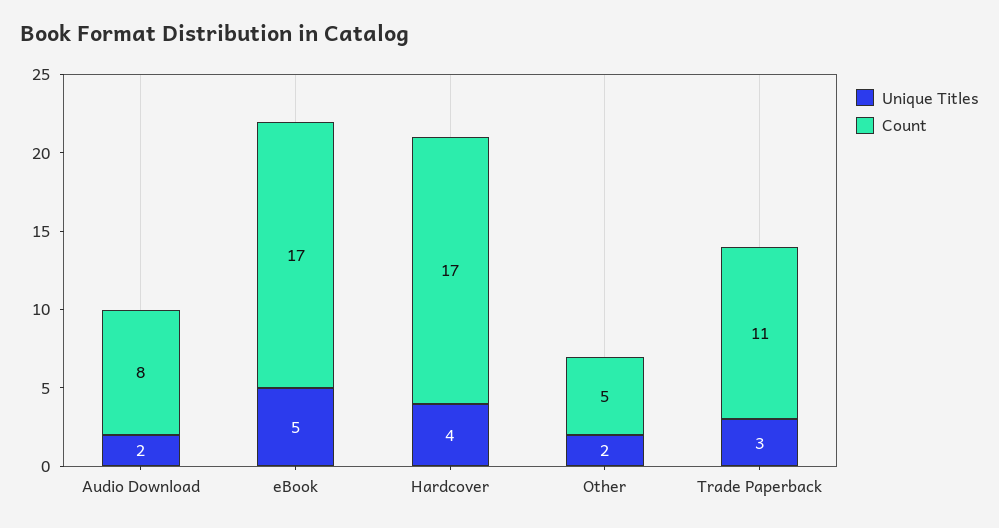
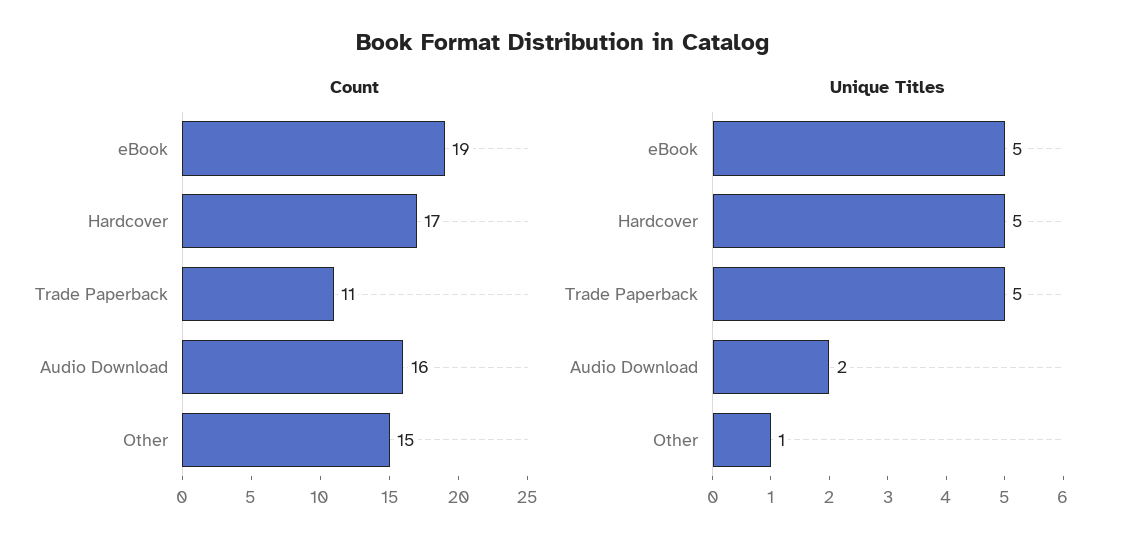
  {
    "Unique Titles": {
      "Audio Download": 2,
      "eBook": 5,
-     "Hardcover": 4,
+     "Hardcover": 5,
-     "Other": 2,
+     "Other": 1,
-     "Trade Paperback": 3
+     "Trade Paperback": 5
    },
    "Count": {
-     "Audio Download": 8,
+     "Audio Download": 16,
-     "eBook": 17,
+     "eBook": 19,
      "Hardcover": 17,
-     "Other": 5,
+     "Other": 15,
      "Trade Paperback": 11
    }
  }

